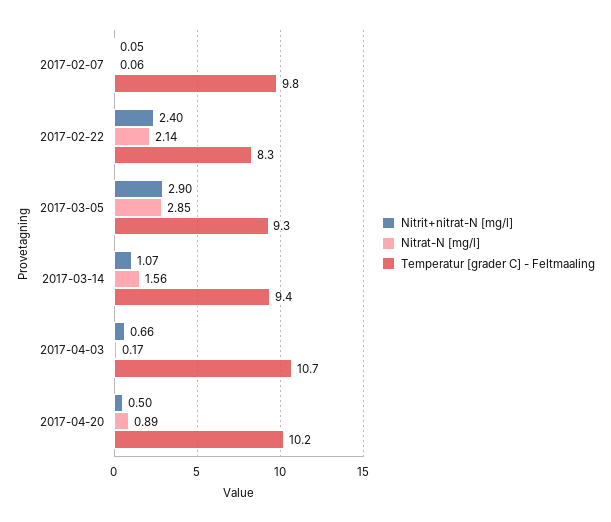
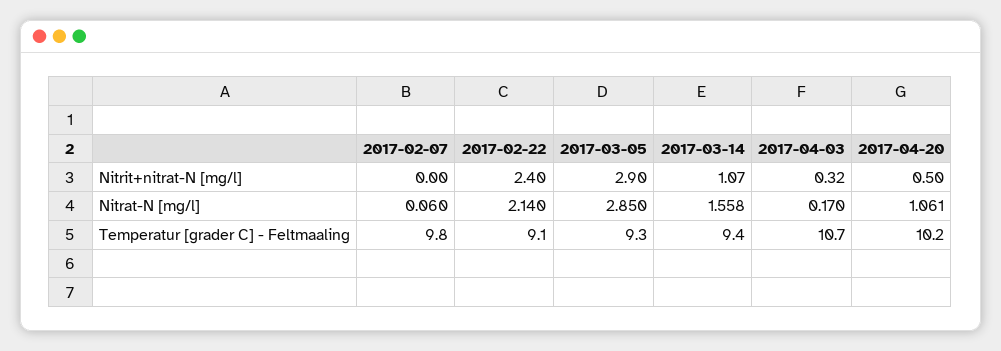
  {
    "Nitrit+nitrat-N [mg/l]": {
-     "2017-02-07": 0.05,
+     "2017-02-07": 0,
      "2017-02-22": 2.4,
      "2017-03-05": 2.9,
      "2017-03-14": 1.07,
-     "2017-04-03": 0.66,
+     "2017-04-03": 0.32,
      "2017-04-20": 0.5
    },
    "Nitrat-N [mg/l]": {
      "2017-02-07": 0.06,
      "2017-02-22": 2.14,
      "2017-03-05": 2.85,
      "2017-03-14": 1.558,
      "2017-04-03": 0.17,
-     "2017-04-20": 0.89
+     "2017-04-20": 1.061
    },
    "Temperatur [grader C] - Feltmaaling": {
      "2017-02-07": 9.8,
-     "2017-02-22": 8.3,
+     "2017-02-22": 9.1,
      "2017-03-05": 9.3,
      "2017-03-14": 9.4,
      "2017-04-03": 10.7,
      "2017-04-20": 10.2
    }
  }

